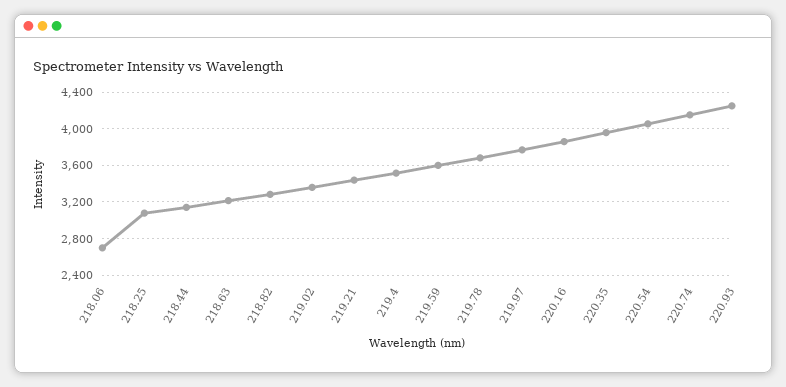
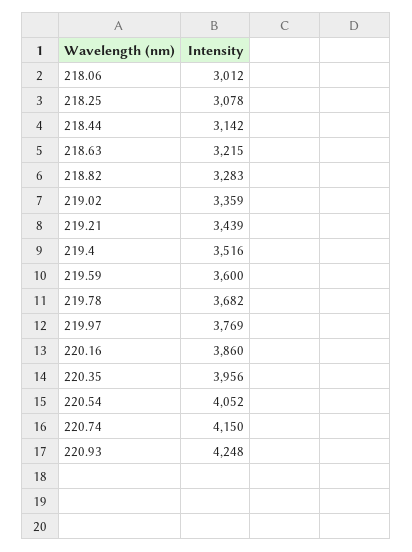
  {
-   "218.06": 2700,
+   "218.06": 3012,
    "218.25": 3078,
    "218.44": 3142,
    "218.63": 3215,
    "218.82": 3283,
    "219.02": 3359,
    "219.21": 3439,
    "219.4": 3516,
    "219.59": 3600,
    "219.78": 3682,
    "219.97": 3769,
    "220.16": 3860,
    "220.35": 3956,
    "220.54": 4052,
    "220.74": 4150,
    "220.93": 4248
  }

